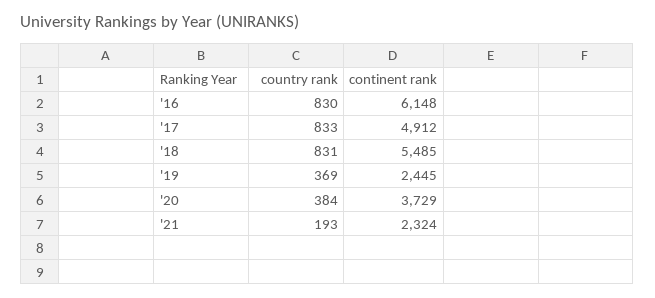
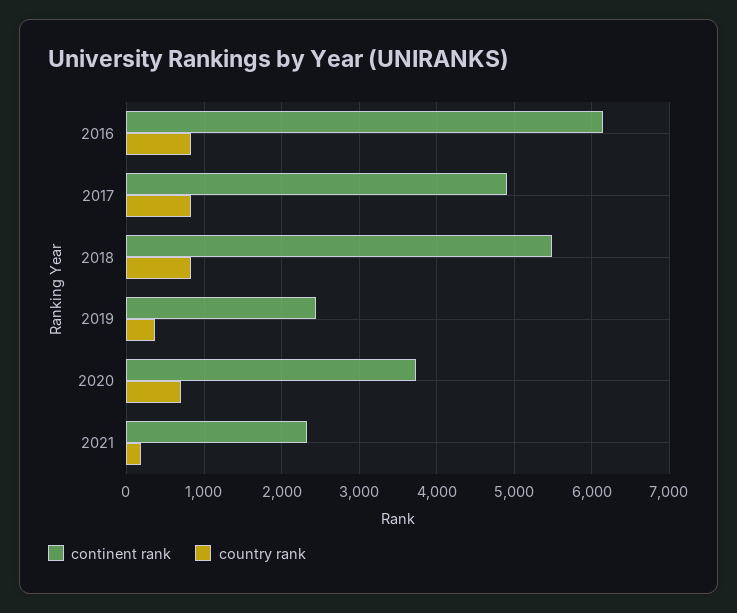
  {
    "country rank": {
      "'16": 830,
      "'17": 833,
      "'18": 831,
      "'19": 369,
-     "'20": 384,
+     "'20": 700,
      "'21": 193
    },
    "continent rank": {
      "'16": 6148,
      "'17": 4912,
      "'18": 5485,
      "'19": 2445,
      "'20": 3729,
      "'21": 2324
    }
  }

